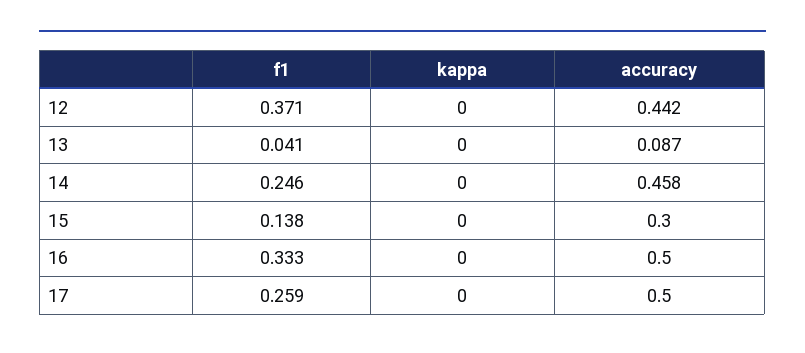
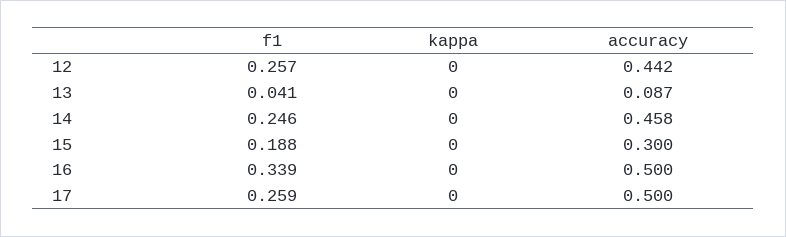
  {
    "f1": {
-     "12": 0.371,
+     "12": 0.257,
      "13": 0.041,
      "14": 0.246,
-     "15": 0.138,
+     "15": 0.188,
-     "16": 0.333,
+     "16": 0.339,
      "17": 0.259
    },
    "kappa": {
      "12": 0,
      "13": 0,
      "14": 0,
      "15": 0,
      "16": 0,
      "17": 0
    },
    "accuracy": {
      "12": 0.442,
      "13": 0.087,
      "14": 0.458,
      "15": 0.3,
      "16": 0.5,
      "17": 0.5
    }
  }

